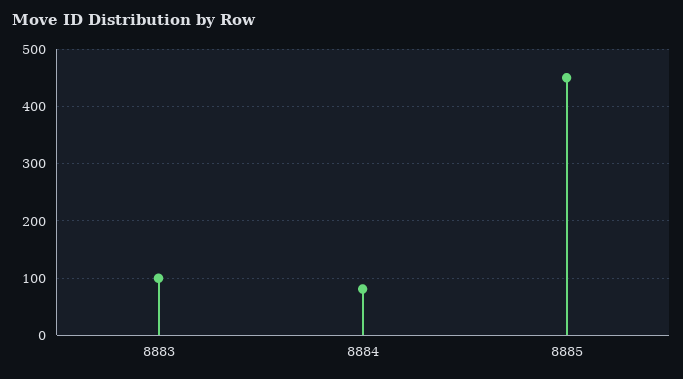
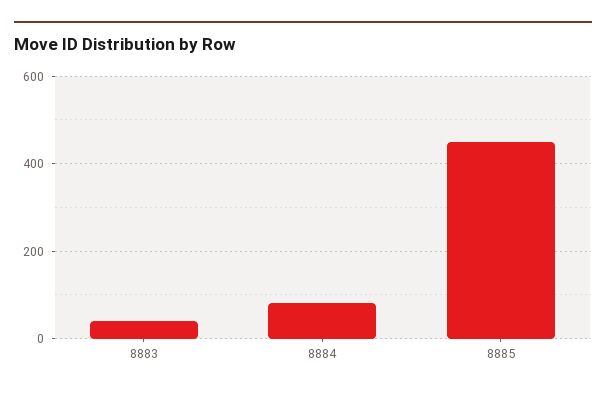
  {
-   "8883": 100,
+   "8883": 40,
    "8884": 80,
    "8885": 460
  }

